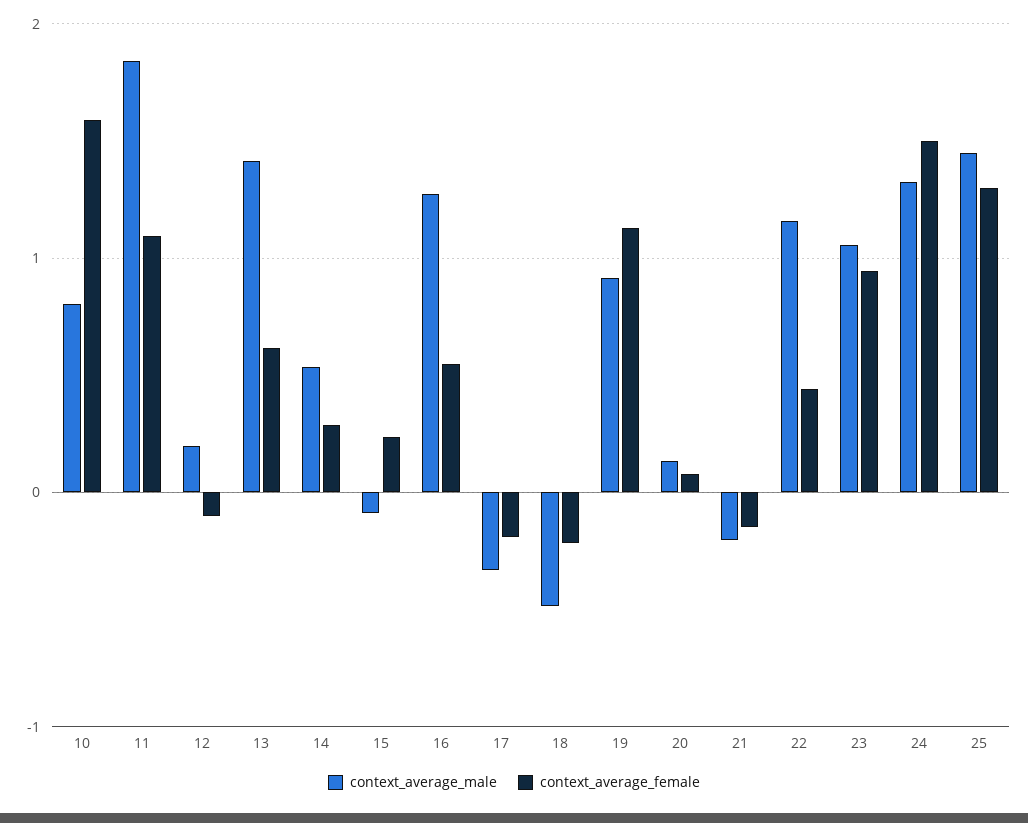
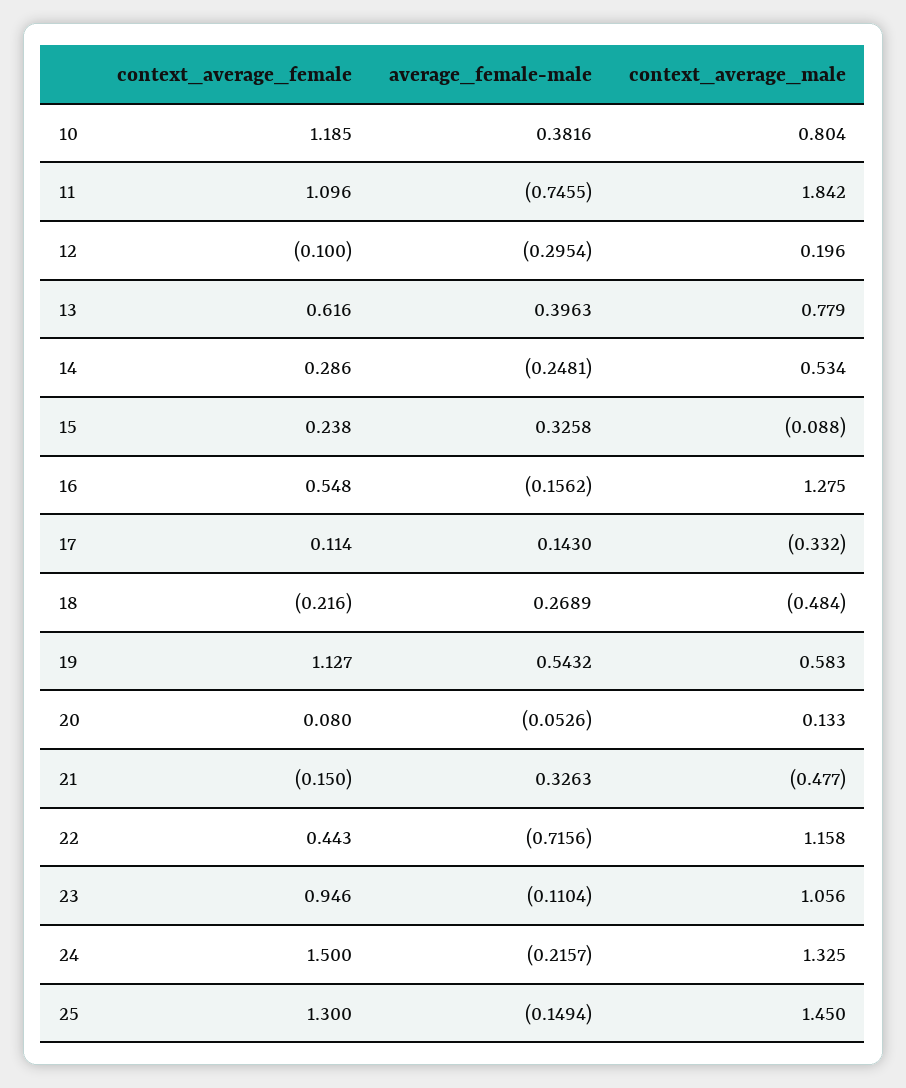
  {
    "context_average_male": {
      "10": 0.804,
      "11": 1.842,
      "12": 0.196,
-     "13": 1.4,
+     "13": 0.779,
      "14": 0.534,
      "15": -0.088,
      "16": 1.275,
      "17": -0.332,
      "18": -0.484,
-     "19": 0.9,
+     "19": 0.583,
      "20": 0.133,
-     "21": -0.2,
+     "21": -0.477,
      "22": 1.158,
      "23": 1.056,
      "24": 1.325,
      "25": 1.45
    },
    "context_average_female": {
-     "10": 1.6,
+     "10": 1.185,
      "11": 1.096,
      "12": -0.1,
      "13": 0.616,
      "14": 0.286,
      "15": 0.238,
      "16": 0.548,
-     "17": -0.2,
+     "17": 0.114,
      "18": -0.216,
      "19": 1.127,
      "20": 0.08,
      "21": -0.15,
      "22": 0.443,
      "23": 0.946,
      "24": 1.5,
      "25": 1.3
-   }
+   },
+   "average_female-male": {
+     "10": 0.3816,
+     "11": -0.7455,
+     "12": -0.2954,
+     "13": 0.3963,
+     "14": -0.2481,
+     "15": 0.3258,
+     "16": -0.1562,
+     "17": 0.143,
+     "18": 0.2689,
+     "19": 0.5432,
+     "20": -0.0526,
+     "21": 0.3263,
+     "22": -0.7156,
+     "23": -0.1104,
+     "24": -0.2157,
+     "25": -0.1494
+   }
  }

